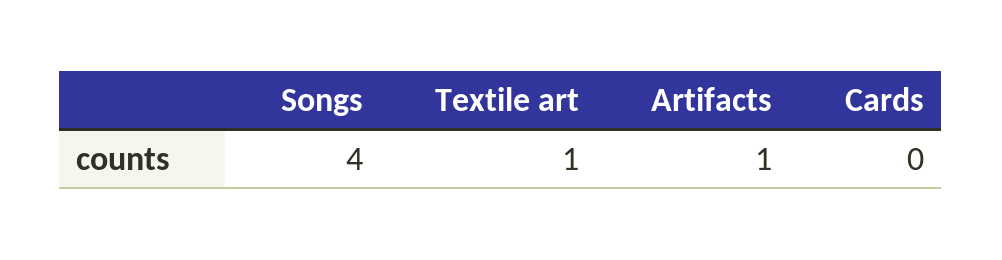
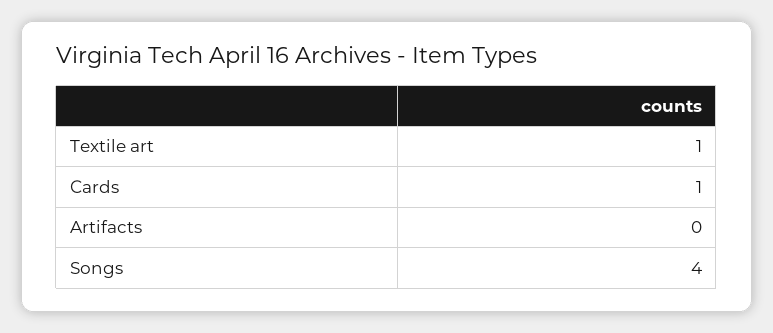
  {
    "Songs": 4,
    "Textile art": 1,
-   "Artifacts": 1,
+   "Artifacts": 0,
-   "Cards": 0
+   "Cards": 1
  }

